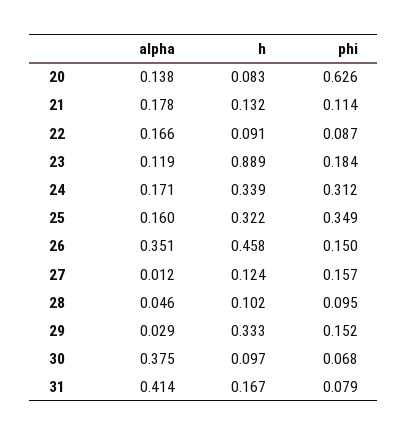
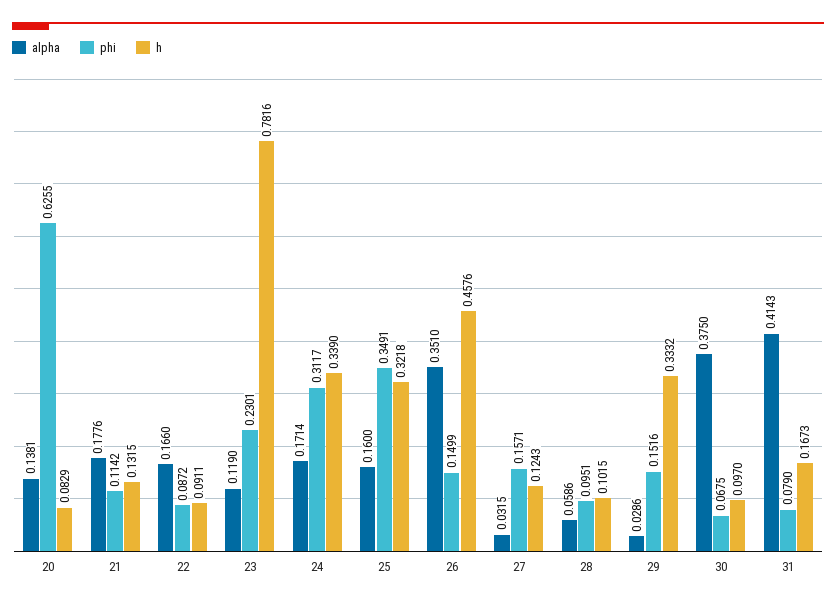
  {
    "alpha": {
      "20": 0.1381,
      "21": 0.1776,
      "22": 0.166,
      "23": 0.119,
      "24": 0.1714,
      "25": 0.16,
      "26": 0.351,
-     "27": 0.012,
+     "27": 0.0315,
-     "28": 0.046,
+     "28": 0.0586,
      "29": 0.0286,
      "30": 0.375,
      "31": 0.4143
    },
    "h": {
      "20": 0.0829,
      "21": 0.1315,
      "22": 0.0911,
-     "23": 0.889,
+     "23": 0.7816,
      "24": 0.339,
      "25": 0.3218,
      "26": 0.4576,
      "27": 0.1243,
      "28": 0.1015,
      "29": 0.3332,
      "30": 0.097,
      "31": 0.1673
    },
    "phi": {
      "20": 0.6255,
      "21": 0.1142,
      "22": 0.0872,
-     "23": 0.184,
+     "23": 0.2301,
      "24": 0.3117,
      "25": 0.3491,
      "26": 0.1499,
      "27": 0.1571,
      "28": 0.0951,
      "29": 0.1516,
      "30": 0.0675,
      "31": 0.079
    }
  }

